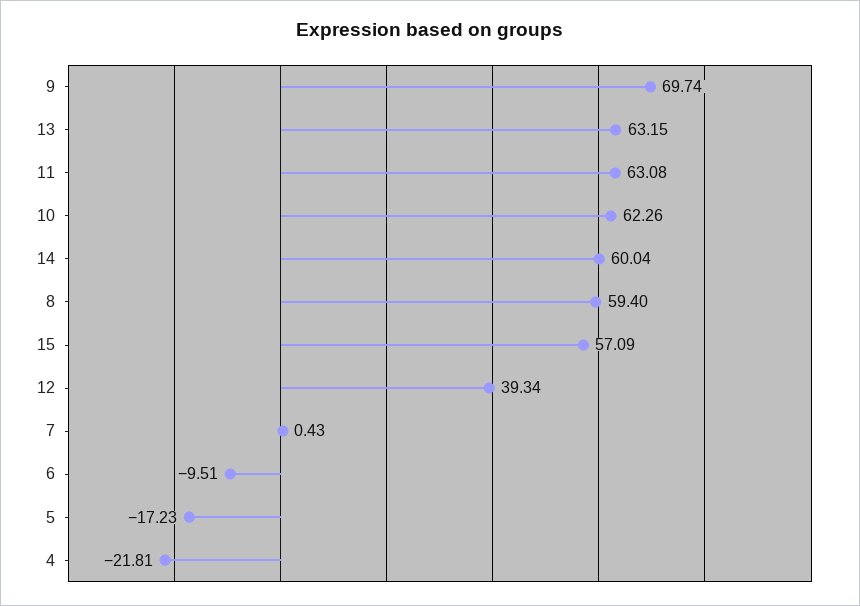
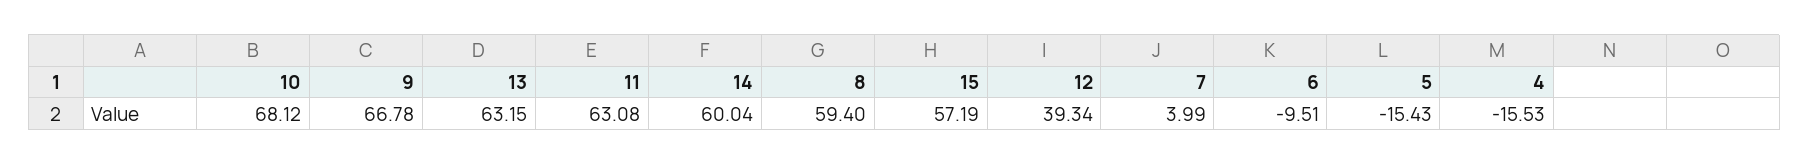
  {
-   "9": 69.74,
+   "9": 66.78,
    "13": 63.15,
    "11": 63.08,
-   "10": 62.26,
+   "10": 68.12,
    "14": 60.04,
    "8": 59.4,
-   "15": 57.09,
+   "15": 57.19,
    "12": 39.34,
-   "7": 0.43,
+   "7": 3.99,
    "6": -9.51,
-   "5": -17.23,
+   "5": -15.43,
-   "4": -21.81
+   "4": -15.53
  }

